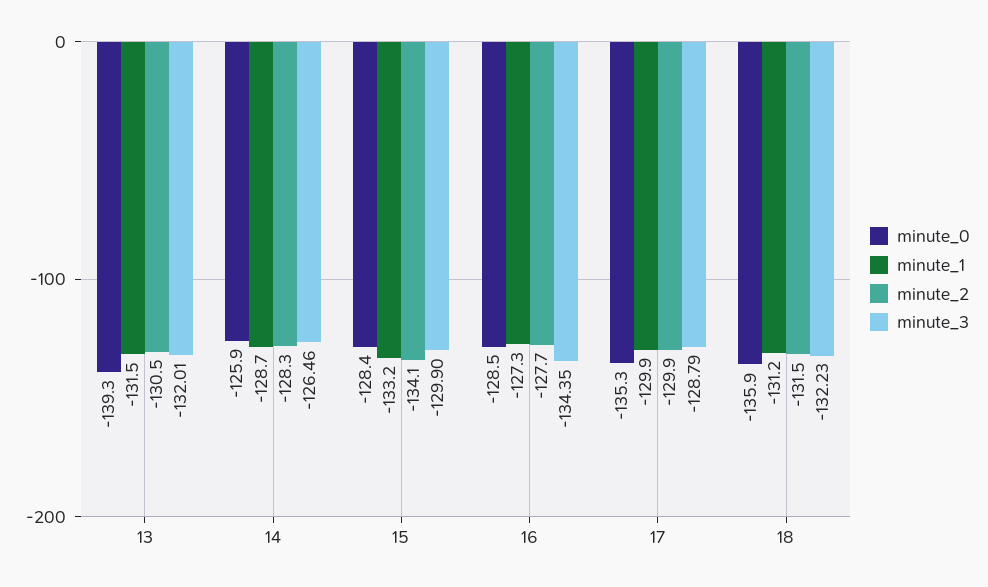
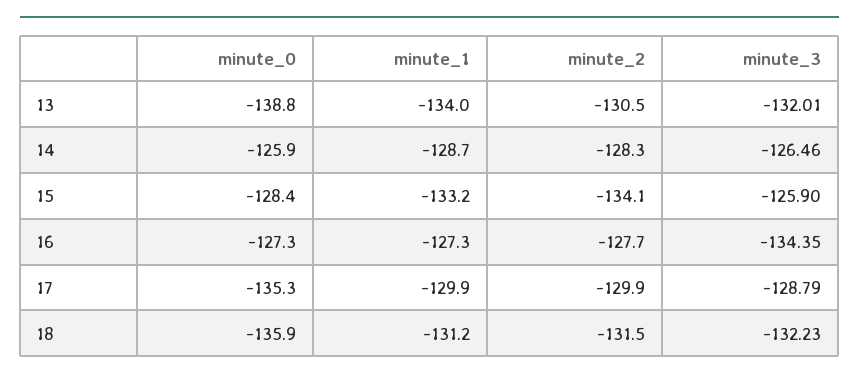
  {
    "minute_0": {
-     "13": -139.3,
+     "13": -138.8,
      "14": -125.9,
      "15": -128.4,
-     "16": -128.5,
+     "16": -127.3,
      "17": -135.3,
      "18": -135.9
    },
    "minute_1": {
-     "13": -131.5,
+     "13": -134,
      "14": -128.7,
      "15": -133.2,
      "16": -127.3,
      "17": -129.9,
      "18": -131.2
    },
    "minute_2": {
      "13": -130.5,
      "14": -128.3,
      "15": -134.1,
      "16": -127.7,
      "17": -129.9,
      "18": -131.5
    },
    "minute_3": {
      "13": -132.01,
      "14": -126.46,
-     "15": -129.9,
+     "15": -125.9,
      "16": -134.35,
      "17": -128.79,
      "18": -132.23
    }
  }

